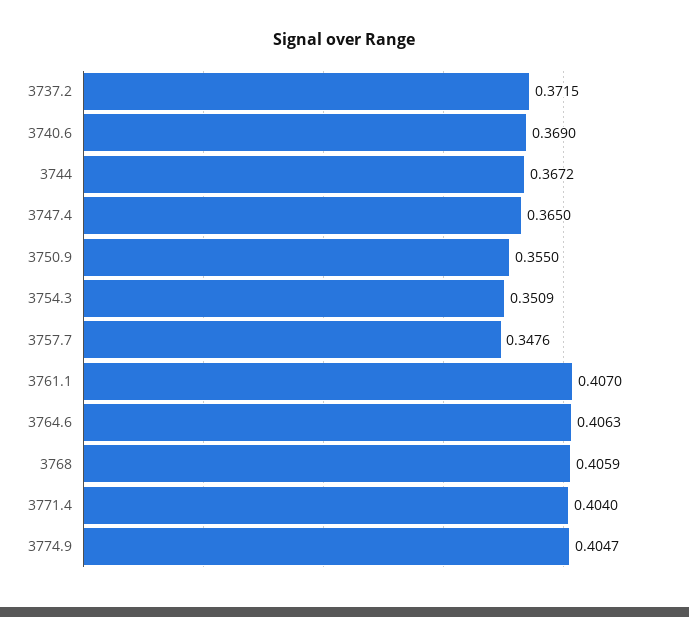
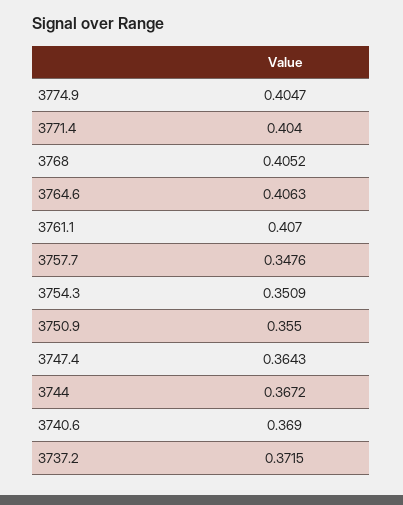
  {
    "3737.2": 0.3715,
    "3740.6": 0.369,
    "3744": 0.3672,
-   "3747.4": 0.365,
+   "3747.4": 0.3643,
    "3750.9": 0.355,
    "3754.3": 0.3509,
    "3757.7": 0.3476,
    "3761.1": 0.407,
    "3764.6": 0.4063,
-   "3768": 0.4059,
+   "3768": 0.4052,
    "3771.4": 0.404,
    "3774.9": 0.4047
  }

